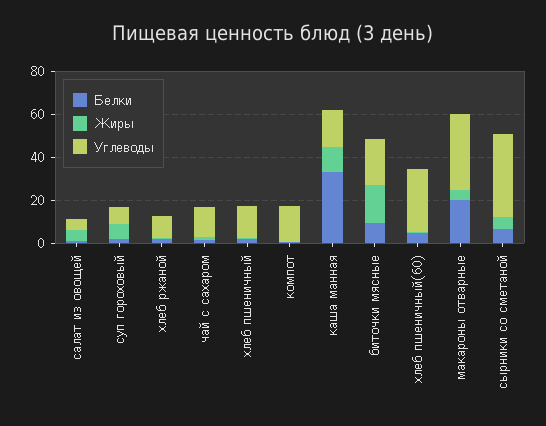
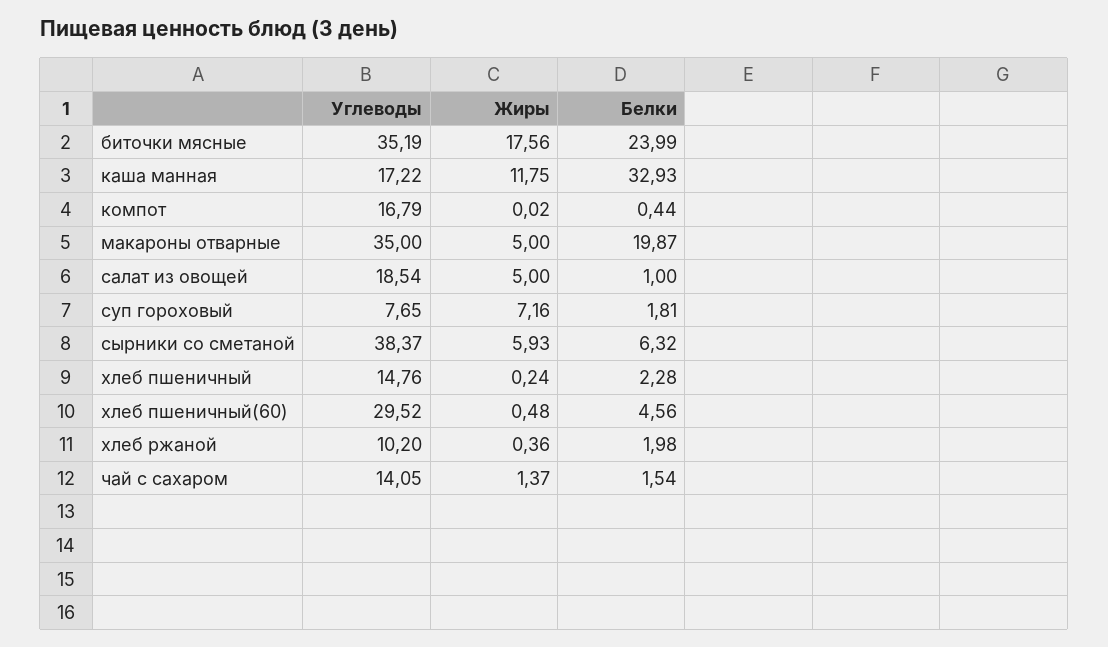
  {
    "Белки": {
      "салат из овощей": 1,
      "суп гороховый": 1.81,
      "хлеб ржаной": 1.98,
      "чай с сахаром": 1.54,
      "хлеб пшеничный": 2.28,
      "компот": 0.44,
      "каша манная": 32.93,
-     "биточки мясные": 10,
+     "биточки мясные": 23.99,
      "хлеб пшеничный(60)": 4.56,
      "макароны отварные": 19.87,
      "сырники со сметаной": 6.32
    },
    "Жиры": {
      "салат из овощей": 5,
      "суп гороховый": 7.16,
      "хлеб ржаной": 0.36,
      "чай с сахаром": 1.37,
      "хлеб пшеничный": 0.24,
      "компот": 0.02,
      "каша манная": 11.75,
      "биточки мясные": 17.56,
      "хлеб пшеничный(60)": 0.48,
      "макароны отварные": 5,
      "сырники со сметаной": 5.93
    },
    "Углеводы": {
-     "салат из овощей": 5,
+     "салат из овощей": 18.54,
      "суп гороховый": 7.65,
      "хлеб ржаной": 10.2,
      "чай с сахаром": 14.05,
      "хлеб пшеничный": 14.76,
      "компот": 16.79,
      "каша манная": 17.22,
-     "биточки мясные": 20,
+     "биточки мясные": 35.19,
      "хлеб пшеничный(60)": 29.52,
      "макароны отварные": 35,
      "сырники со сметаной": 38.37
    }
  }

